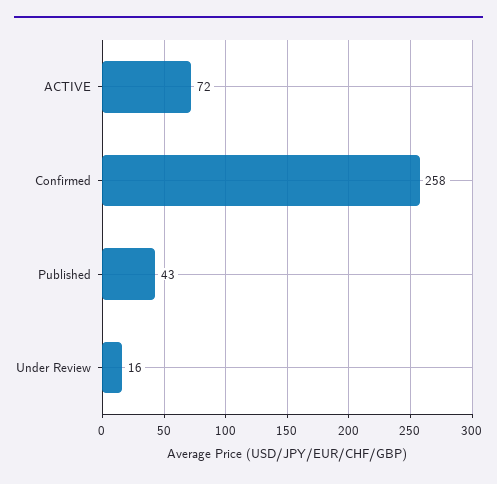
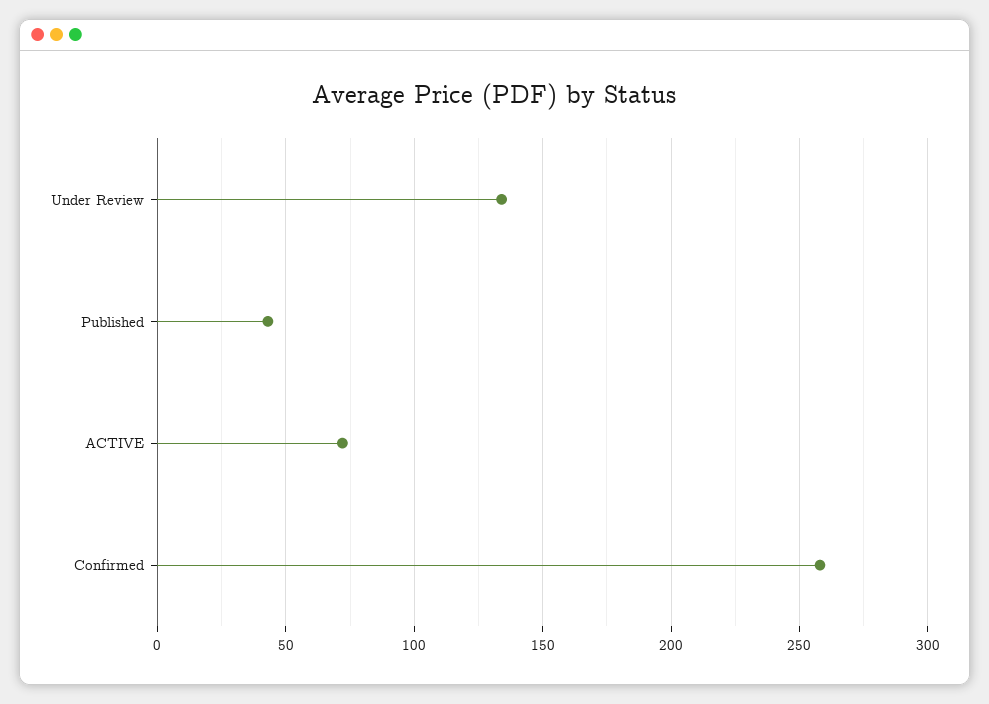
  {
    "ACTIVE": 72,
    "Confirmed": 258,
    "Published": 43,
-   "Under Review": 16
+   "Under Review": 135
  }

